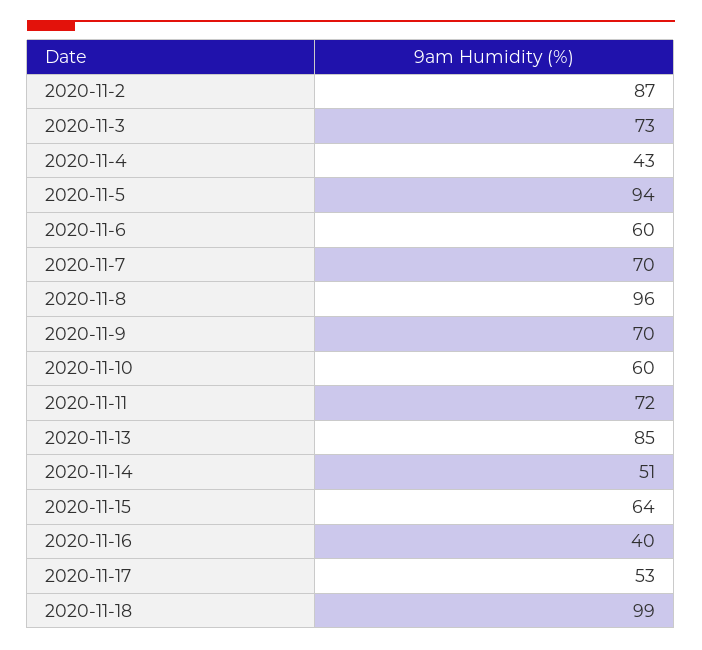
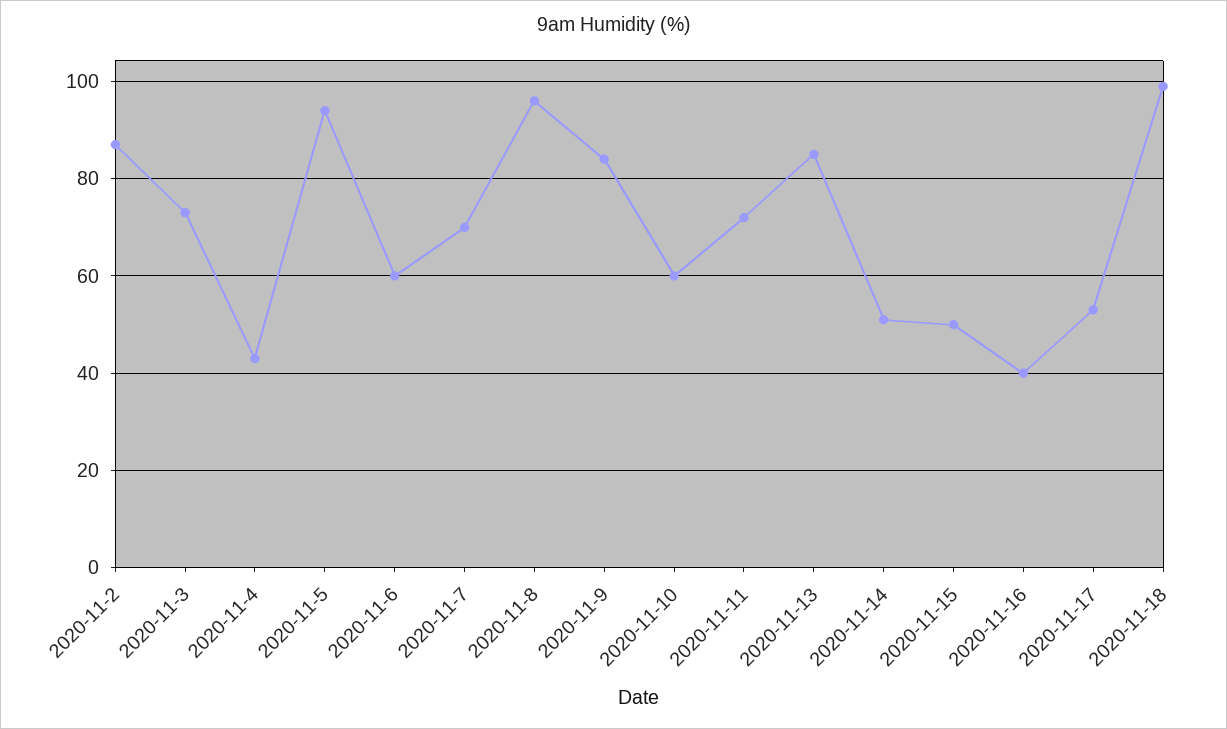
  {
    "2020-11-2": 87,
    "2020-11-3": 73,
    "2020-11-4": 43,
    "2020-11-5": 94,
    "2020-11-6": 60,
    "2020-11-7": 70,
    "2020-11-8": 96,
-   "2020-11-9": 70,
+   "2020-11-9": 85,
    "2020-11-10": 60,
    "2020-11-11": 72,
    "2020-11-13": 85,
    "2020-11-14": 51,
-   "2020-11-15": 64,
+   "2020-11-15": 50,
    "2020-11-16": 40,
    "2020-11-17": 53,
    "2020-11-18": 99
  }

